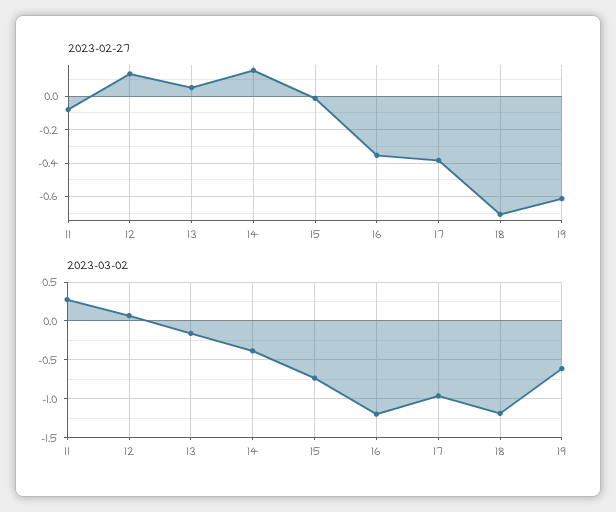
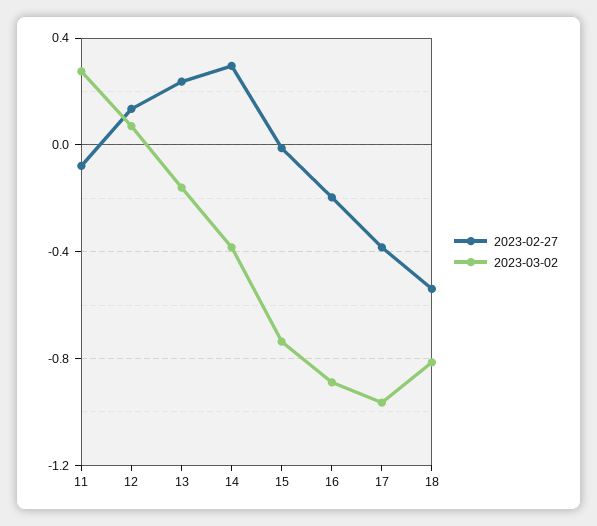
  {
    "2023-02-27": {
      "11": -0.1,
      "12": 0.15,
-     "13": 0.05,
+     "13": 0.25,
-     "14": 0.15,
+     "14": 0.3,
      "15": 0,
-     "16": -0.35,
+     "16": -0.2,
      "17": -0.4,
-     "18": -0.7,
+     "18": -0.55
-     "19": -0.6
    },
    "2023-03-02": {
      "11": 0.3,
      "12": 0.05,
      "13": -0.15,
      "14": -0.4,
      "15": -0.75,
-     "16": -1.2,
+     "16": -0.9,
      "17": -0.95,
-     "18": -1.2,
+     "18": -0.8
-     "19": -0.6
    }
  }

